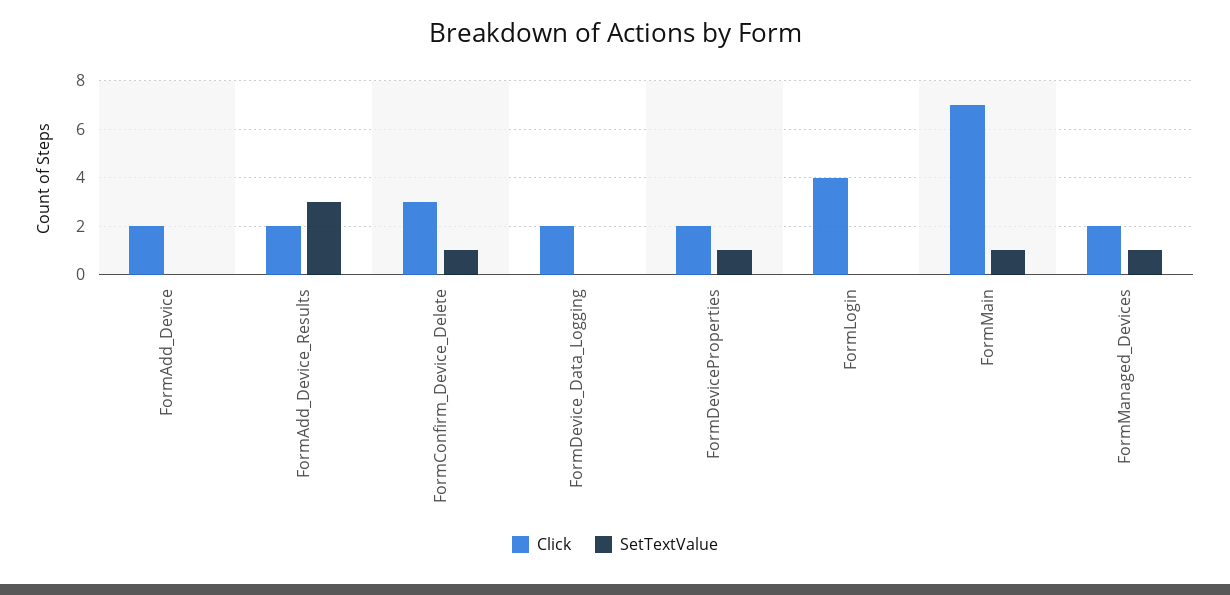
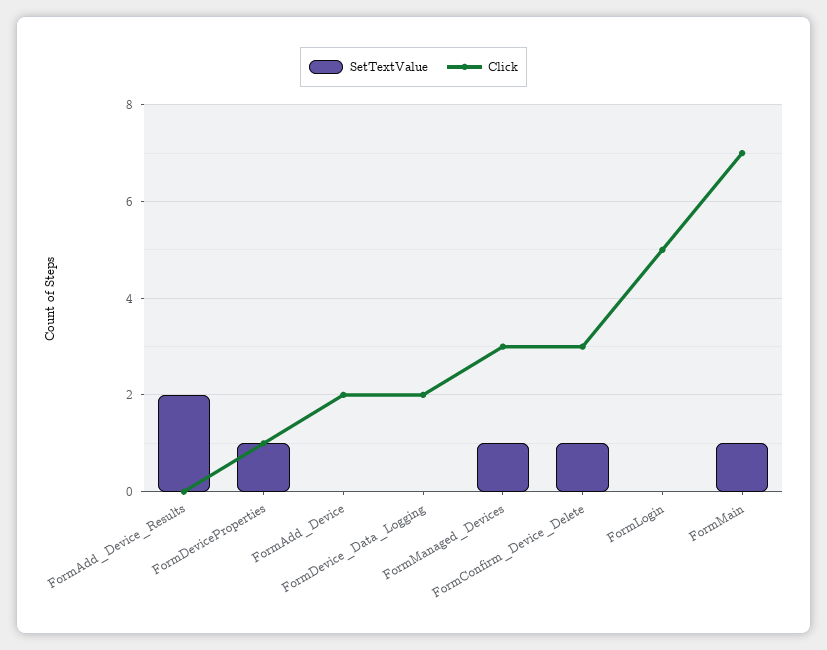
  {
    "Click": {
      "FormAdd_Device": 2,
-     "FormAdd_Device_Results": 2,
+     "FormAdd_Device_Results": 0,
      "FormConfirm_Device_Delete": 3,
      "FormDevice_Data_Logging": 2,
-     "FormDeviceProperties": 2,
+     "FormDeviceProperties": 1,
-     "FormLogin": 4,
+     "FormLogin": 5,
      "FormMain": 7,
-     "FormManaged_Devices": 2
+     "FormManaged_Devices": 3
    },
    "SetTextValue": {
      "FormAdd_Device": 0,
-     "FormAdd_Device_Results": 3,
+     "FormAdd_Device_Results": 2,
      "FormConfirm_Device_Delete": 1,
      "FormDevice_Data_Logging": 0,
      "FormDeviceProperties": 1,
      "FormLogin": 0,
      "FormMain": 1,
      "FormManaged_Devices": 1
    }
  }

